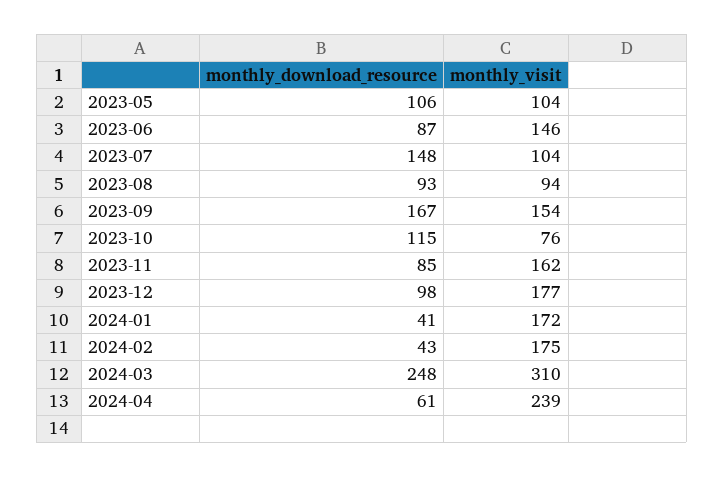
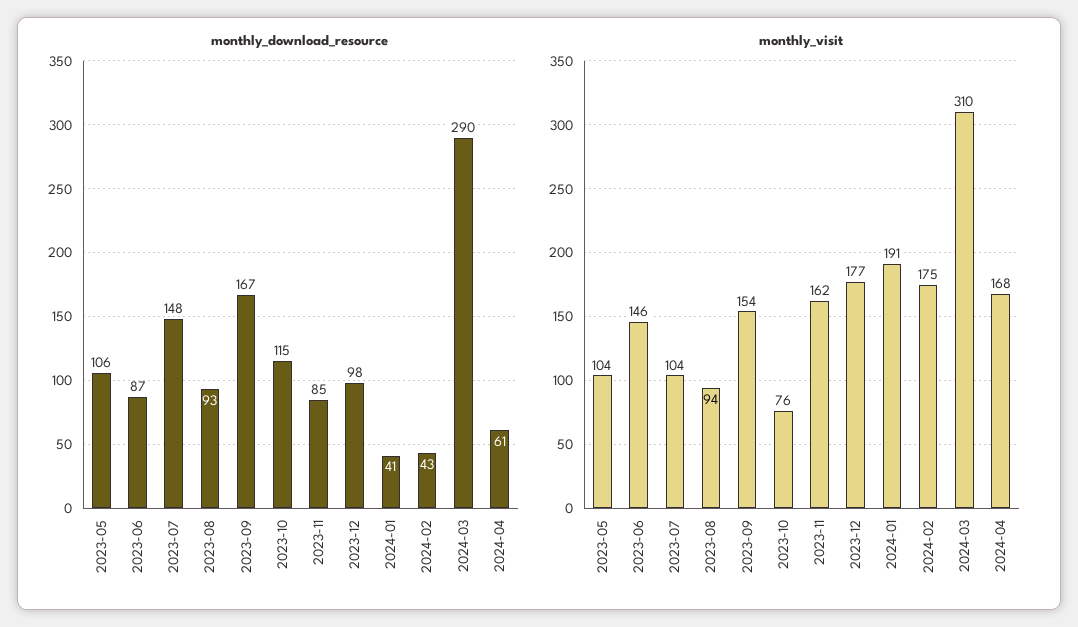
  {
    "monthly_download_resource": {
      "2023-05": 106,
      "2023-06": 87,
      "2023-07": 148,
      "2023-08": 93,
      "2023-09": 167,
      "2023-10": 115,
      "2023-11": 85,
      "2023-12": 98,
      "2024-01": 41,
      "2024-02": 43,
-     "2024-03": 248,
+     "2024-03": 290,
      "2024-04": 61
    },
    "monthly_visit": {
      "2023-05": 104,
      "2023-06": 146,
      "2023-07": 104,
      "2023-08": 94,
      "2023-09": 154,
      "2023-10": 76,
      "2023-11": 162,
      "2023-12": 177,
-     "2024-01": 172,
+     "2024-01": 191,
      "2024-02": 175,
      "2024-03": 310,
-     "2024-04": 239
+     "2024-04": 168
    }
  }

